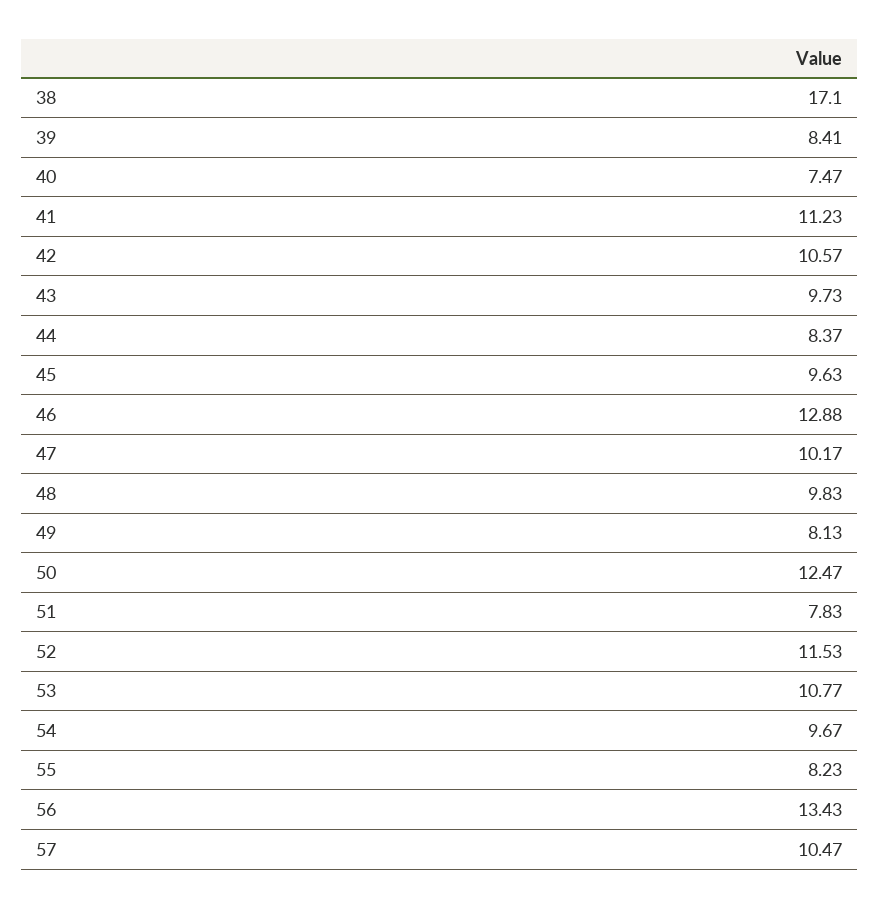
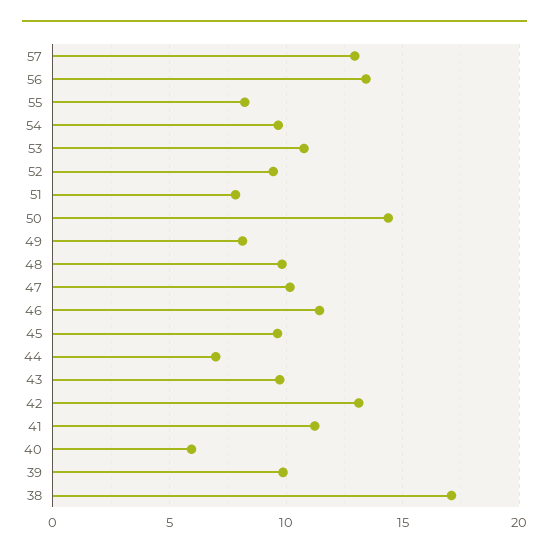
  {
    "38": 17.1,
-   "39": 8.41,
+   "39": 10,
-   "40": 7.47,
+   "40": 6,
    "41": 11.23,
-   "42": 10.57,
+   "42": 13,
    "43": 9.73,
-   "44": 8.37,
+   "44": 7,
    "45": 9.63,
-   "46": 12.88,
+   "46": 11.5,
    "47": 10.17,
    "48": 9.83,
    "49": 8.13,
-   "50": 12.47,
+   "50": 14.5,
    "51": 7.83,
-   "52": 11.53,
+   "52": 9.5,
    "53": 10.77,
    "54": 9.67,
    "55": 8.23,
    "56": 13.43,
-   "57": 10.47
+   "57": 13
  }

